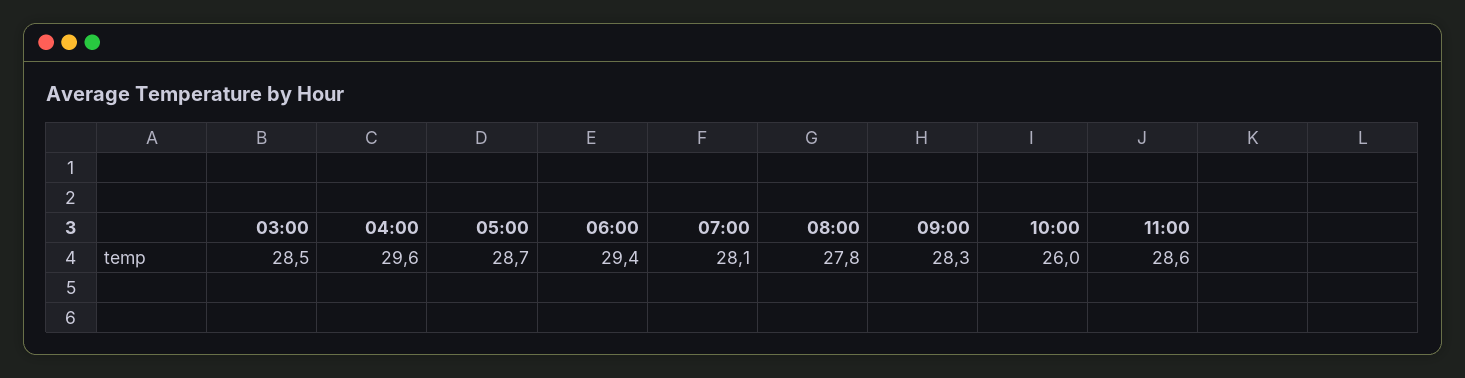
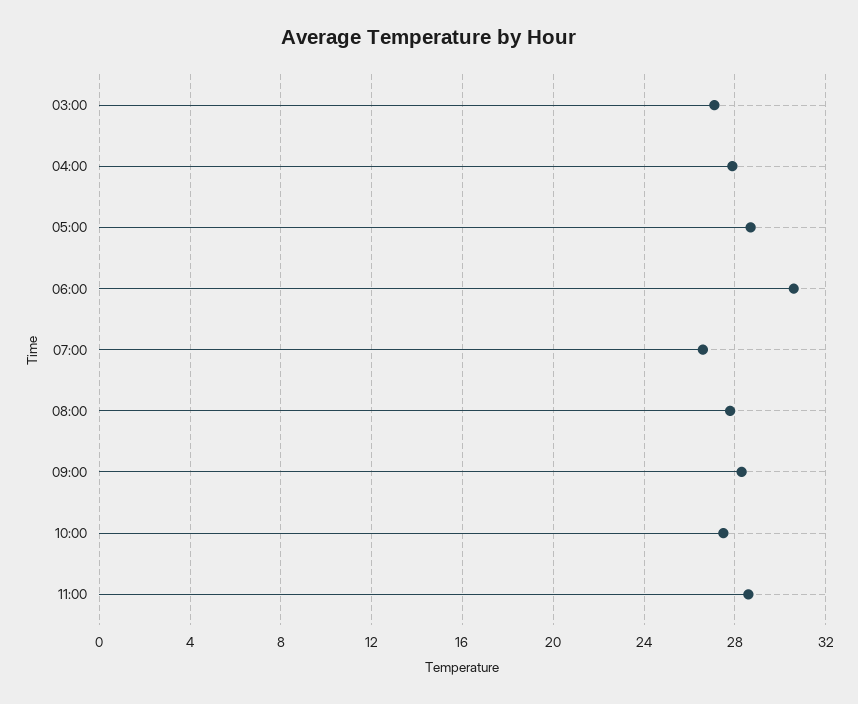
  {
-   "03:00": 28.5,
+   "03:00": 27,
-   "04:00": 29.6,
+   "04:00": 28,
    "05:00": 28.7,
-   "06:00": 29.4,
+   "06:00": 30.5,
-   "07:00": 28.1,
+   "07:00": 26.5,
    "08:00": 27.8,
    "09:00": 28.3,
-   "10:00": 26,
+   "10:00": 27.5,
    "11:00": 28.6
  }

